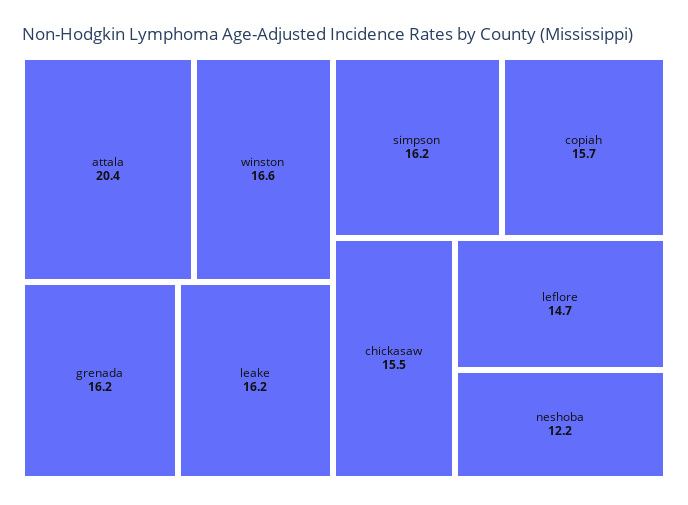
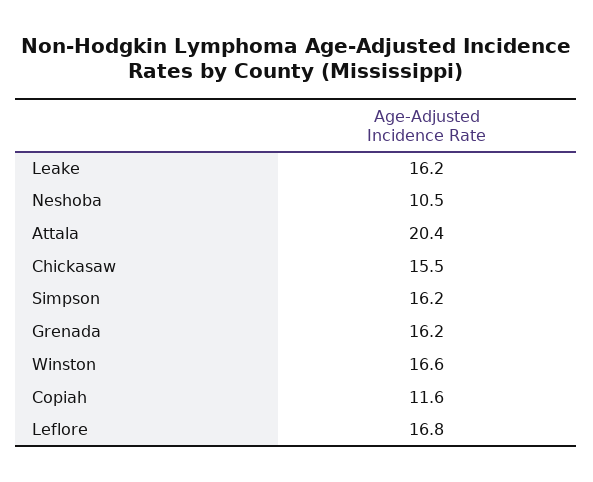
  {
    "attala": 20.4,
    "winston": 16.6,
    "grenada": 16.2,
    "leake": 16.2,
    "simpson": 16.2,
-   "copiah": 15.7,
+   "copiah": 11.6,
    "chickasaw": 15.5,
-   "leflore": 14.7,
+   "leflore": 16.8,
-   "neshoba": 12.2
+   "neshoba": 10.5
  }

